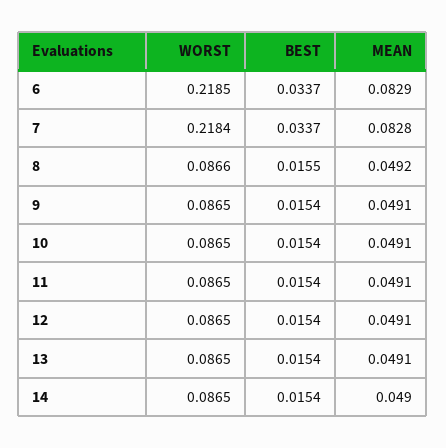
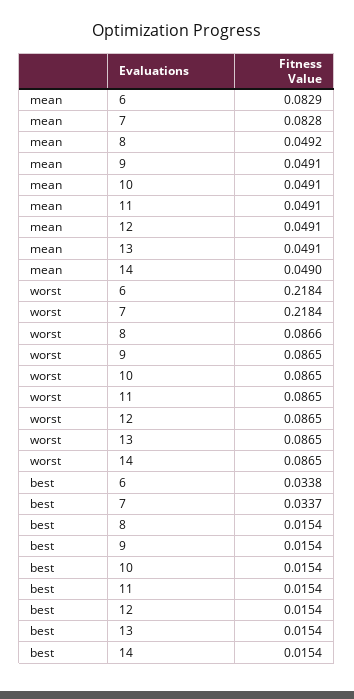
  {
    "WORST": {
-     "6": 0.2185,
+     "6": 0.2184,
      "7": 0.2184,
      "8": 0.0866,
      "9": 0.0865,
      "10": 0.0865,
      "11": 0.0865,
      "12": 0.0865,
      "13": 0.0865,
      "14": 0.0865
    },
    "BEST": {
-     "6": 0.0337,
+     "6": 0.0338,
      "7": 0.0337,
-     "8": 0.0155,
+     "8": 0.0154,
      "9": 0.0154,
      "10": 0.0154,
      "11": 0.0154,
      "12": 0.0154,
      "13": 0.0154,
      "14": 0.0154
    },
    "MEAN": {
      "6": 0.0829,
      "7": 0.0828,
      "8": 0.0492,
      "9": 0.0491,
      "10": 0.0491,
      "11": 0.0491,
      "12": 0.0491,
      "13": 0.0491,
      "14": 0.049
    }
  }

